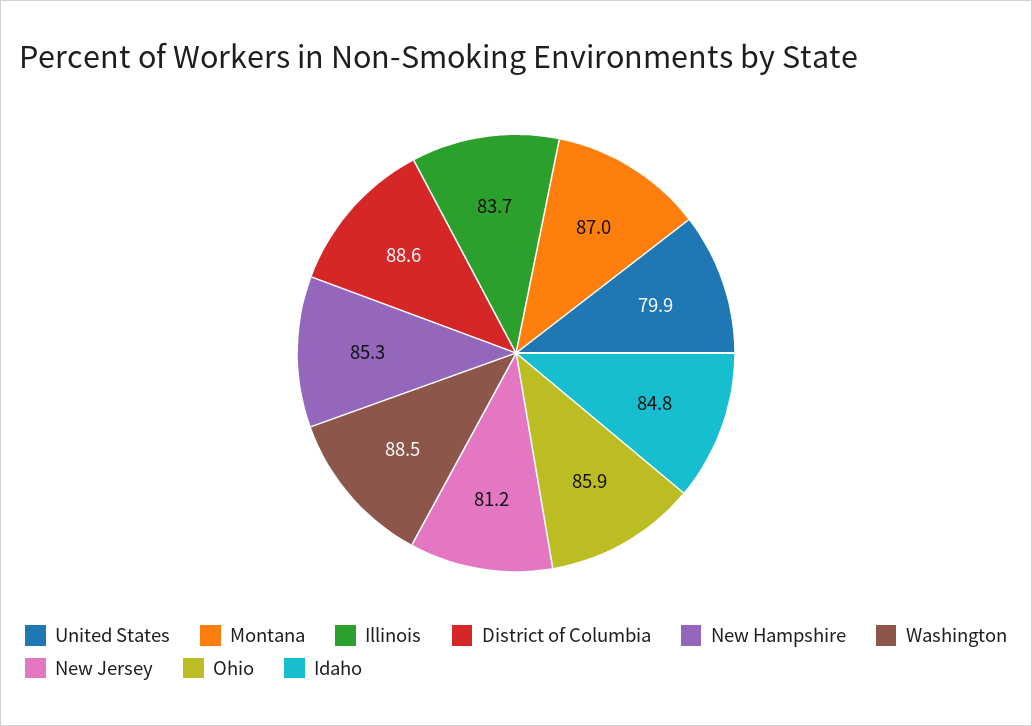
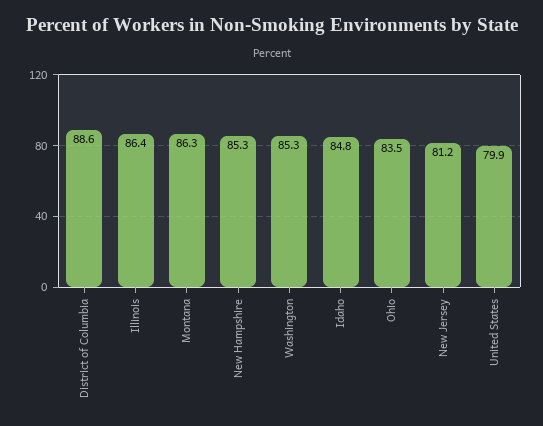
  {
    "United States": 79.9,
-   "Montana": 87,
+   "Montana": 86.3,
-   "Illinois": 83.7,
+   "Illinois": 86.4,
    "District of Columbia": 88.6,
    "New Hampshire": 85.3,
-   "Washington": 88.5,
+   "Washington": 85.3,
    "New Jersey": 81.2,
-   "Ohio": 85.9,
+   "Ohio": 83.5,
    "Idaho": 84.8
  }

